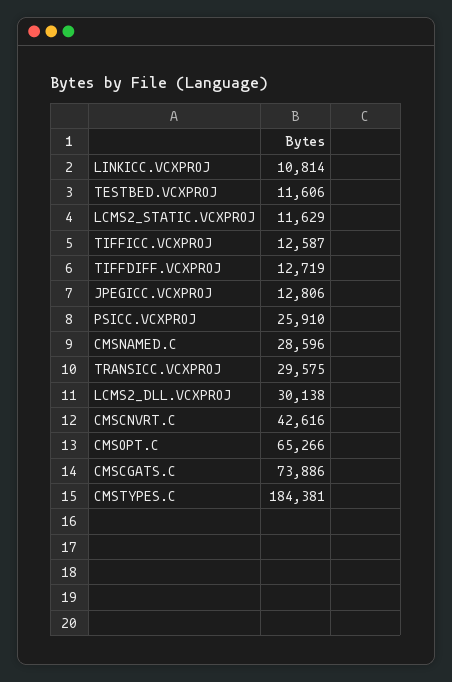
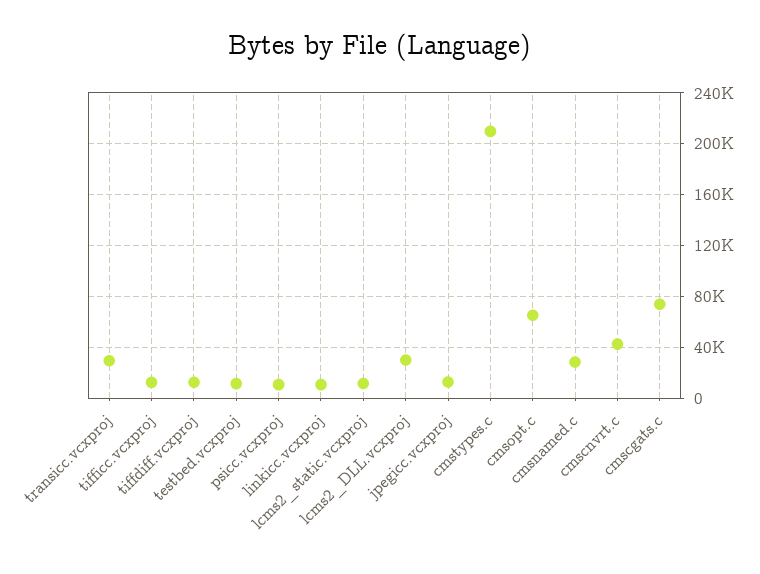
  {
    "LINKICC.VCXPROJ": 10814,
    "TESTBED.VCXPROJ": 11606,
    "LCMS2_STATIC.VCXPROJ": 11629,
    "TIFFICC.VCXPROJ": 12587,
    "TIFFDIFF.VCXPROJ": 12719,
    "JPEGICC.VCXPROJ": 12806,
-   "PSICC.VCXPROJ": 25910,
+   "PSICC.VCXPROJ": 10000,
    "CMSNAMED.C": 28596,
    "TRANSICC.VCXPROJ": 29575,
    "LCMS2_DLL.VCXPROJ": 30138,
    "CMSCNVRT.C": 42616,
    "CMSOPT.C": 65266,
    "CMSCGATS.C": 73886,
-   "CMSTYPES.C": 184381
+   "CMSTYPES.C": 210000
  }

